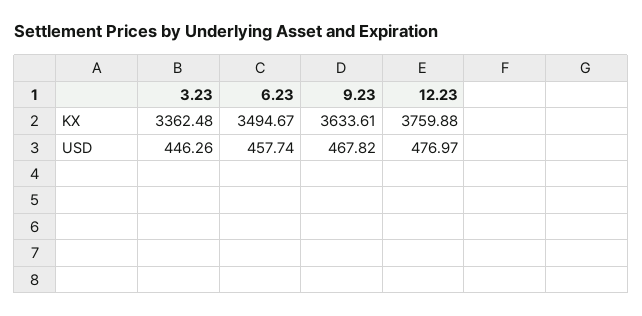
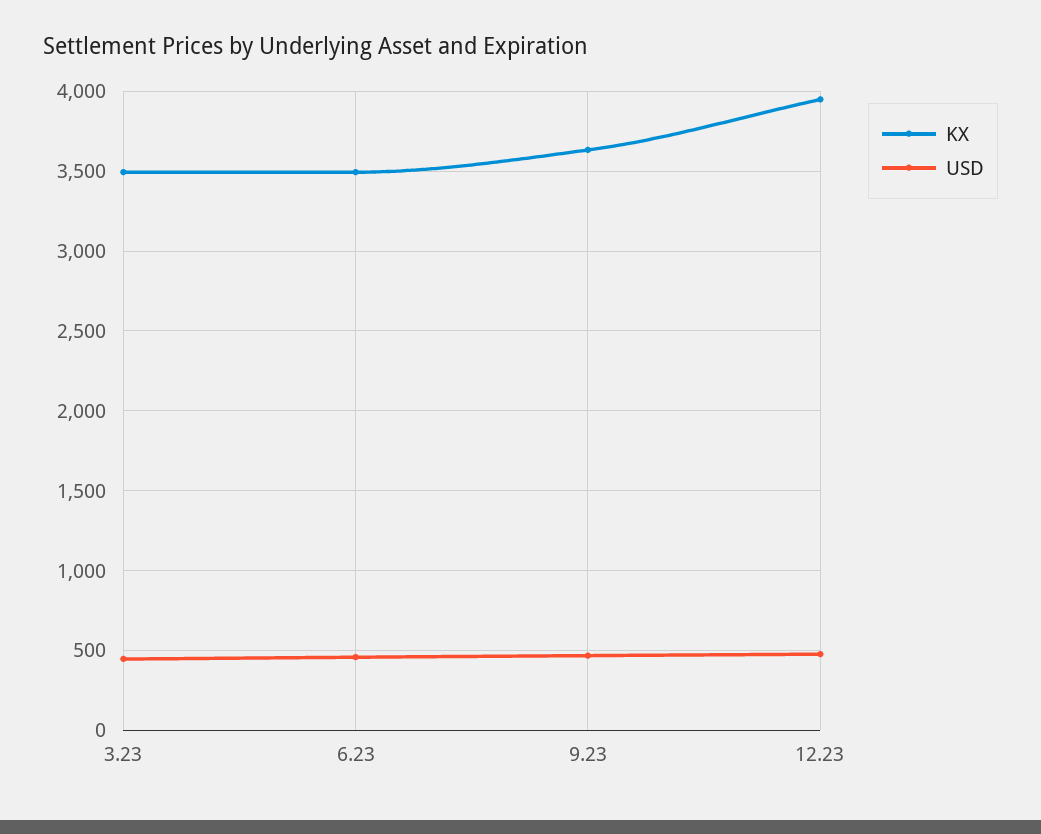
  {
    "KX": {
-     "3.23": 3362.48,
+     "3.23": 3500,
      "6.23": 3494.67,
      "9.23": 3633.61,
-     "12.23": 3759.88
+     "12.23": 3950
    },
    "USD": {
      "3.23": 446.26,
      "6.23": 457.74,
      "9.23": 467.82,
      "12.23": 476.97
    }
  }

